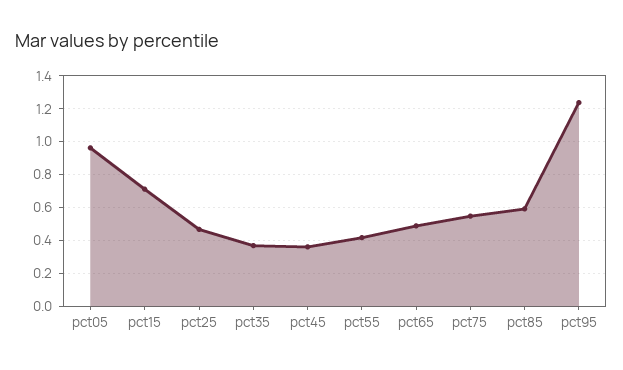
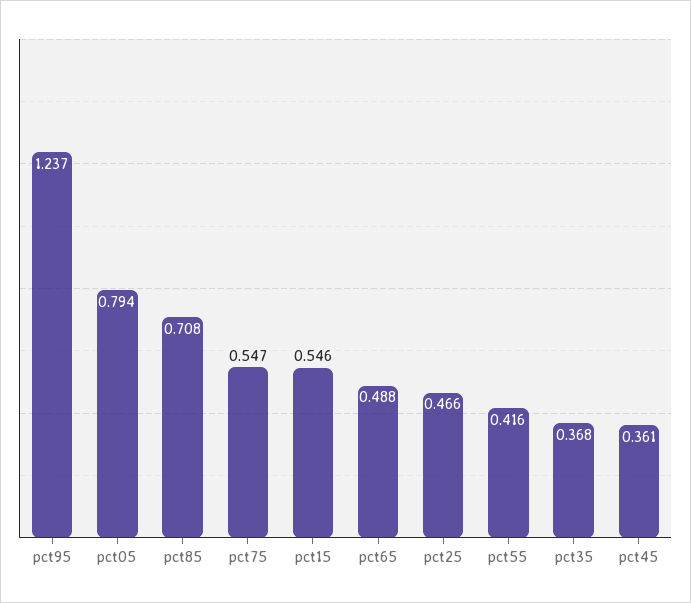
  {
-   "pct05": 0.95,
+   "pct05": 0.794,
-   "pct15": 0.7,
+   "pct15": 0.546,
    "pct25": 0.466,
    "pct35": 0.368,
    "pct45": 0.361,
    "pct55": 0.416,
    "pct65": 0.488,
    "pct75": 0.547,
-   "pct85": 0.6,
+   "pct85": 0.708,
    "pct95": 1.237
  }

